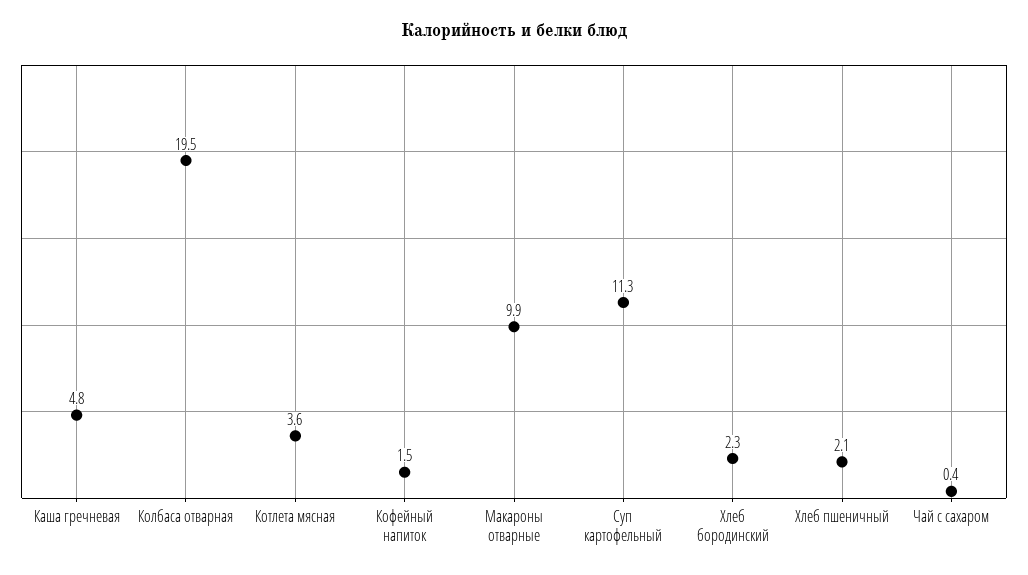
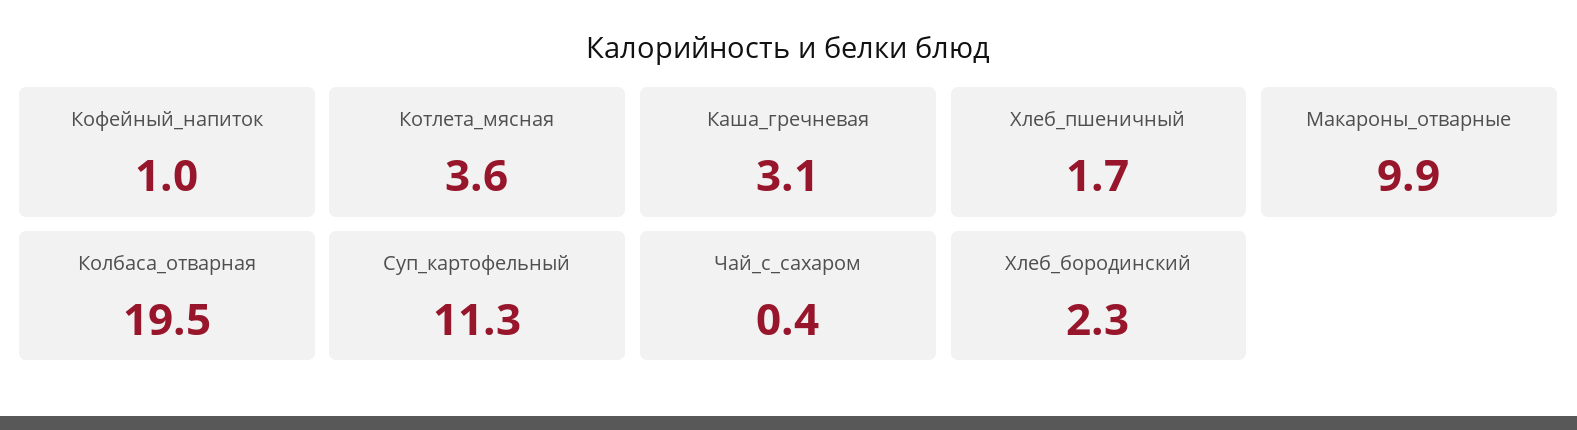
  {
-   "Каша гречневая": 4.8,
+   "Каша гречневая": 3.1,
    "Колбаса отварная": 19.5,
    "Котлета мясная": 3.6,
-   "Кофейный напиток": 1.5,
+   "Кофейный напиток": 1,
    "Макароны отварные": 9.9,
    "Суп картофельный": 11.3,
    "Хлеб бородинский": 2.3,
-   "Хлеб пшеничный": 2.1,
+   "Хлеб пшеничный": 1.7,
    "Чай с сахаром": 0.4
  }

